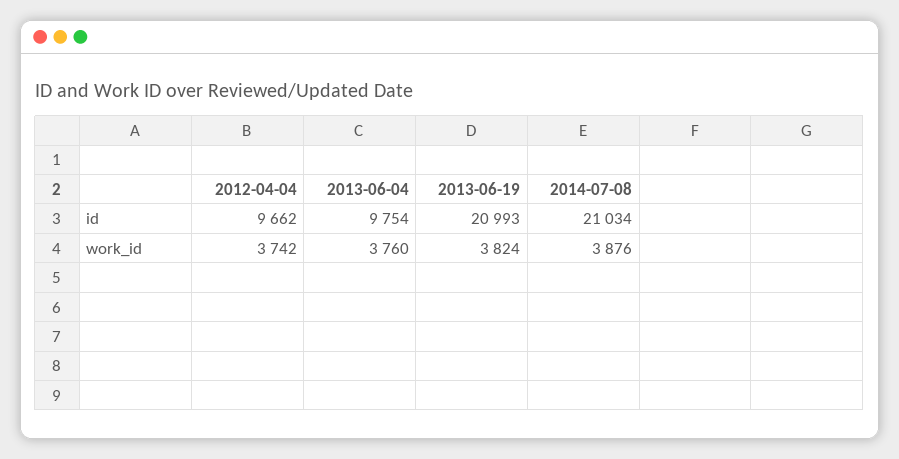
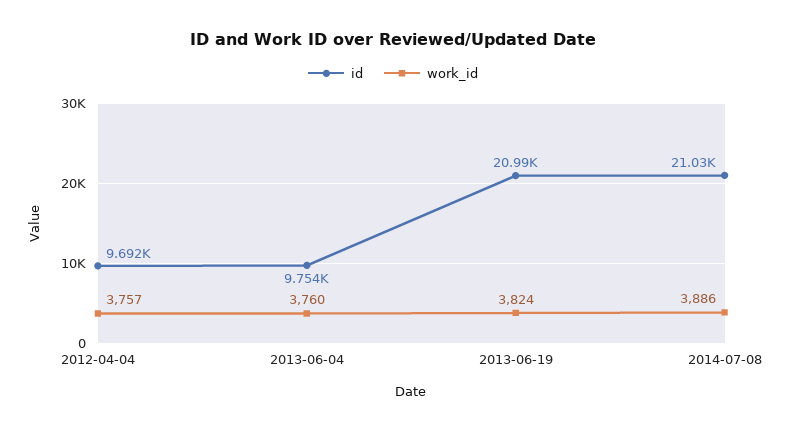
  {
    "id": {
-     "2012-04-04": 9662,
+     "2012-04-04": 9692,
      "2013-06-04": 9754,
      "2013-06-19": 20993,
      "2014-07-08": 21034
    },
    "work_id": {
-     "2012-04-04": 3742,
+     "2012-04-04": 3757,
      "2013-06-04": 3760,
      "2013-06-19": 3824,
-     "2014-07-08": 3876
+     "2014-07-08": 3886
    }
  }

